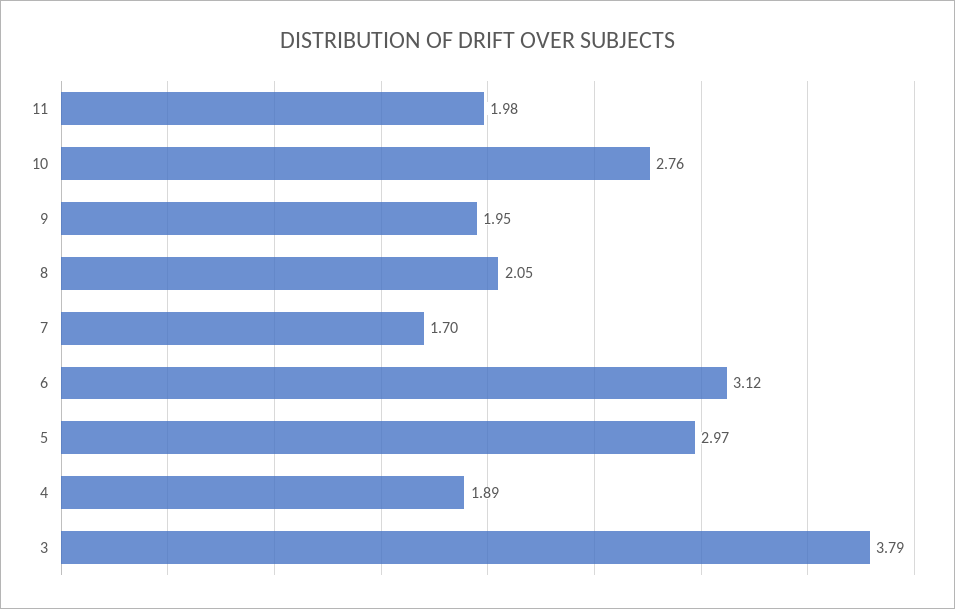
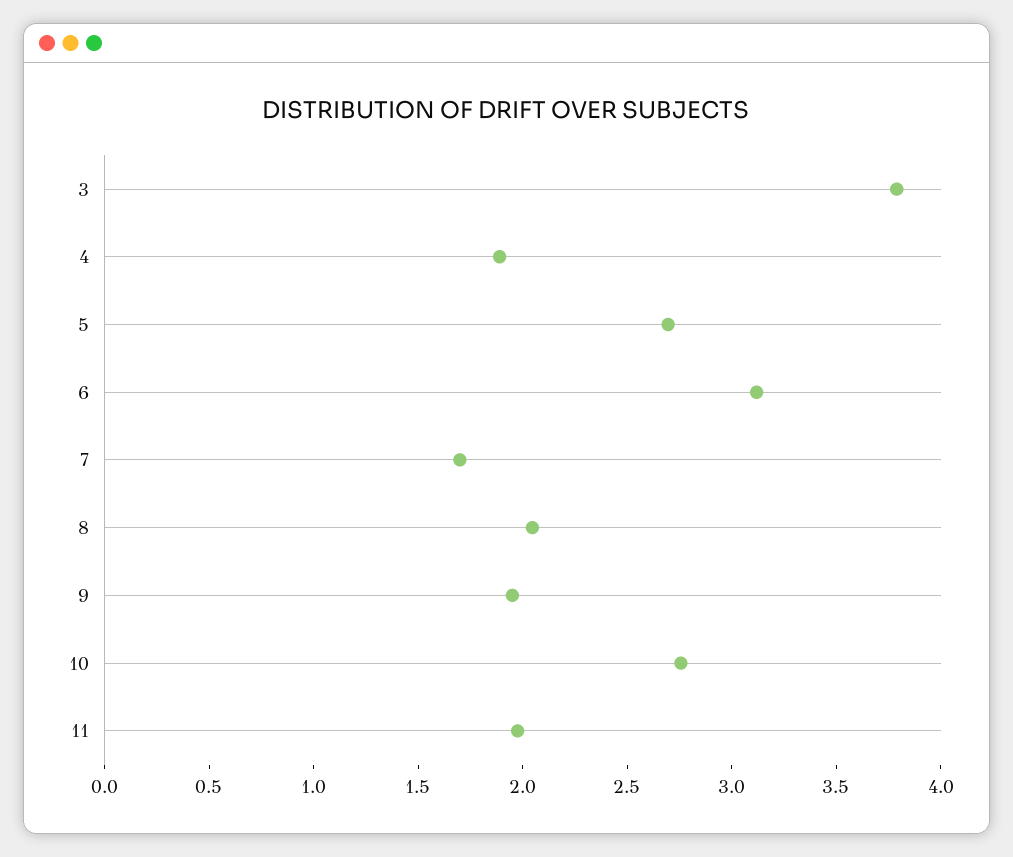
  {
    "11": 1.98,
    "10": 2.76,
    "9": 1.95,
    "8": 2.05,
    "7": 1.7,
    "6": 3.12,
-   "5": 2.97,
+   "5": 2.7,
    "4": 1.89,
    "3": 3.79
  }

